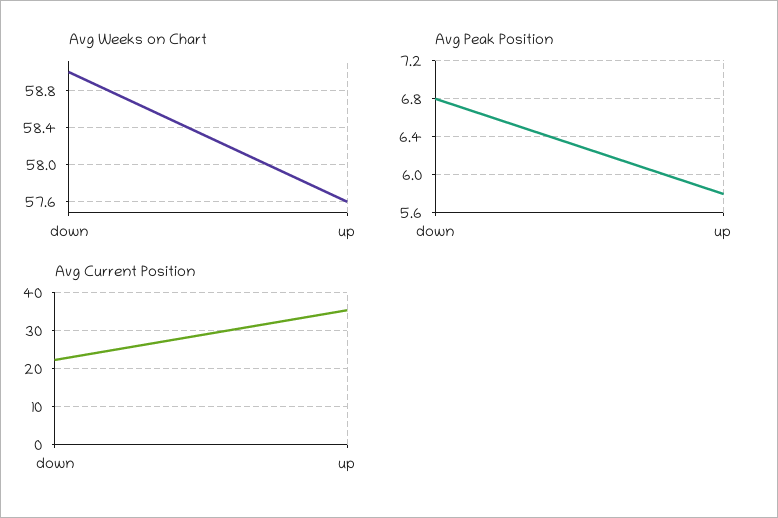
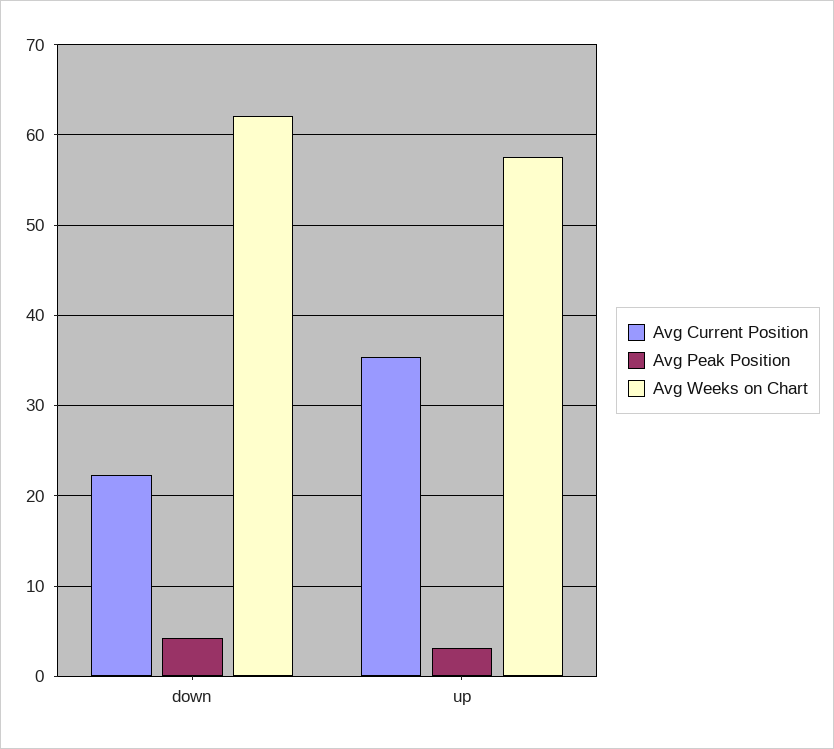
  {
    "Avg Weeks on Chart": {
-     "down": 59,
+     "down": 62,
      "up": 57.6
    },
    "Avg Peak Position": {
-     "down": 6.8,
+     "down": 4,
-     "up": 5.8
+     "up": 3
    },
    "Avg Current Position": {
      "down": 22,
      "up": 35
    }
  }

